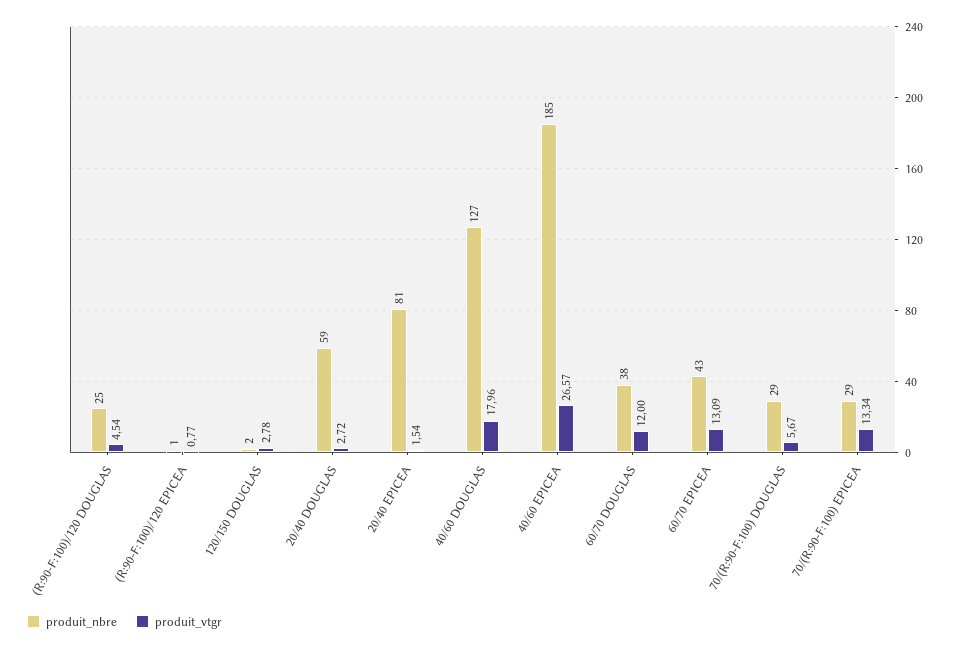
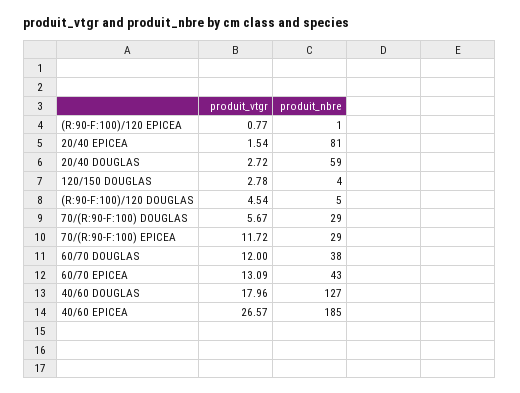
  {
    "produit_nbre": {
-     "(R:90-F:100)/120 DOUGLAS": 25,
+     "(R:90-F:100)/120 DOUGLAS": 5,
      "(R:90-F:100)/120 EPICEA": 1,
-     "120/150 DOUGLAS": 2,
+     "120/150 DOUGLAS": 4,
      "20/40 DOUGLAS": 59,
      "20/40 EPICEA": 81,
      "40/60 DOUGLAS": 127,
      "40/60 EPICEA": 185,
      "60/70 DOUGLAS": 38,
      "60/70 EPICEA": 43,
      "70/(R:90-F:100) DOUGLAS": 29,
      "70/(R:90-F:100) EPICEA": 29
    },
    "produit_vtgr": {
      "(R:90-F:100)/120 DOUGLAS": 4.54,
      "(R:90-F:100)/120 EPICEA": 0.77,
      "120/150 DOUGLAS": 2.78,
      "20/40 DOUGLAS": 2.72,
      "20/40 EPICEA": 1.54,
      "40/60 DOUGLAS": 17.96,
      "40/60 EPICEA": 26.57,
      "60/70 DOUGLAS": 12,
      "60/70 EPICEA": 13.09,
      "70/(R:90-F:100) DOUGLAS": 5.67,
-     "70/(R:90-F:100) EPICEA": 13.34
+     "70/(R:90-F:100) EPICEA": 11.72
    }
  }

